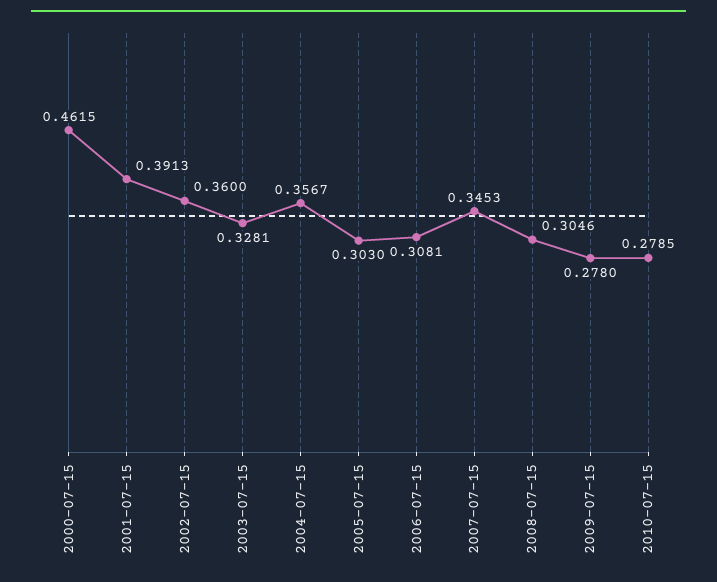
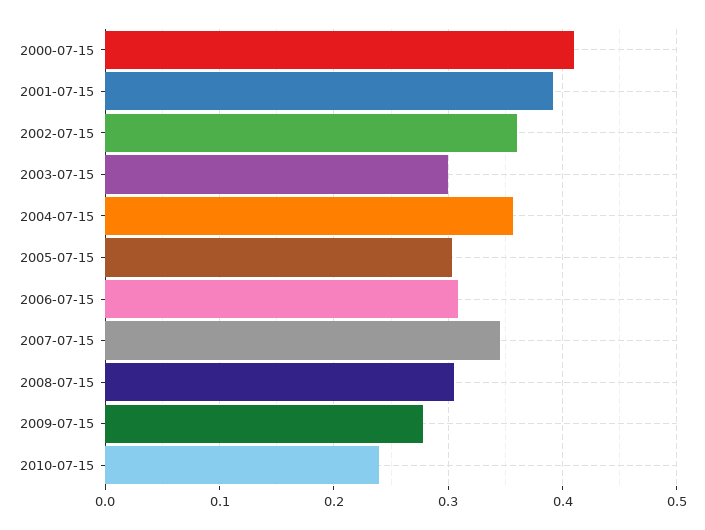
  {
-   "2000-07-15": 0.4615,
+   "2000-07-15": 0.41,
    "2001-07-15": 0.3913,
    "2002-07-15": 0.36,
-   "2003-07-15": 0.3281,
+   "2003-07-15": 0.3,
    "2004-07-15": 0.3567,
    "2005-07-15": 0.303,
    "2006-07-15": 0.3081,
    "2007-07-15": 0.3453,
    "2008-07-15": 0.3046,
    "2009-07-15": 0.278,
-   "2010-07-15": 0.2785
+   "2010-07-15": 0.24
  }

